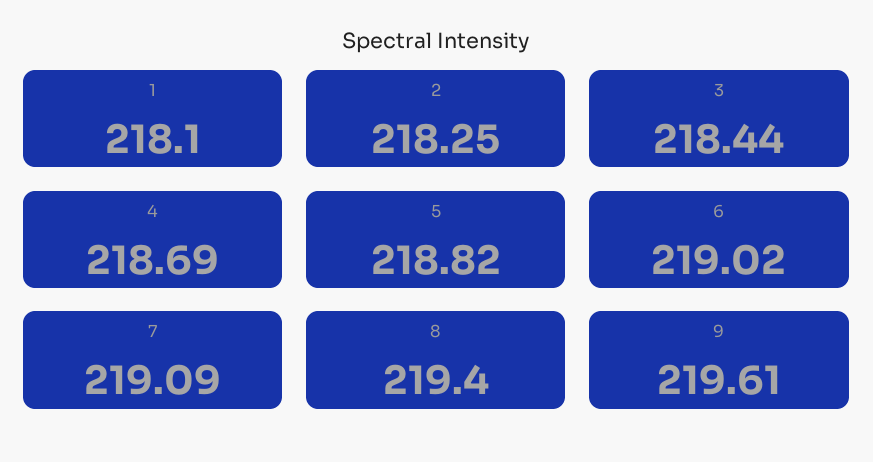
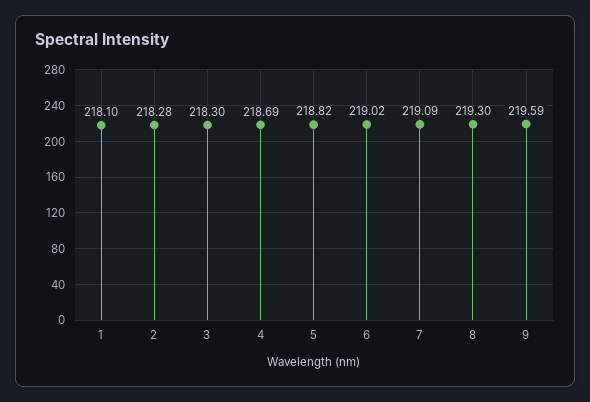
  {
    "1": 218.1,
-   "2": 218.25,
+   "2": 218.28,
-   "3": 218.44,
+   "3": 218.3,
    "4": 218.69,
    "5": 218.82,
    "6": 219.02,
    "7": 219.09,
-   "8": 219.4,
+   "8": 219.3,
-   "9": 219.61
+   "9": 219.59
  }

